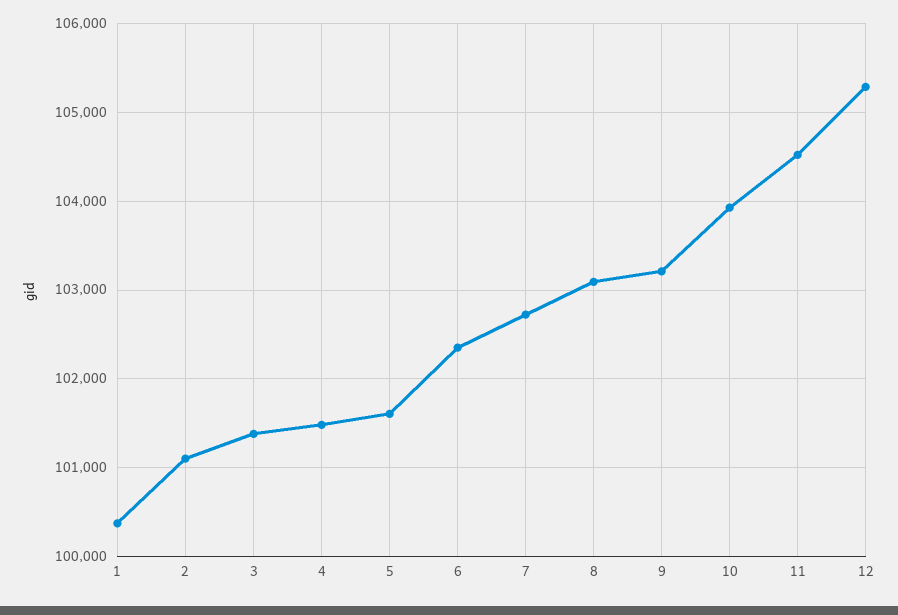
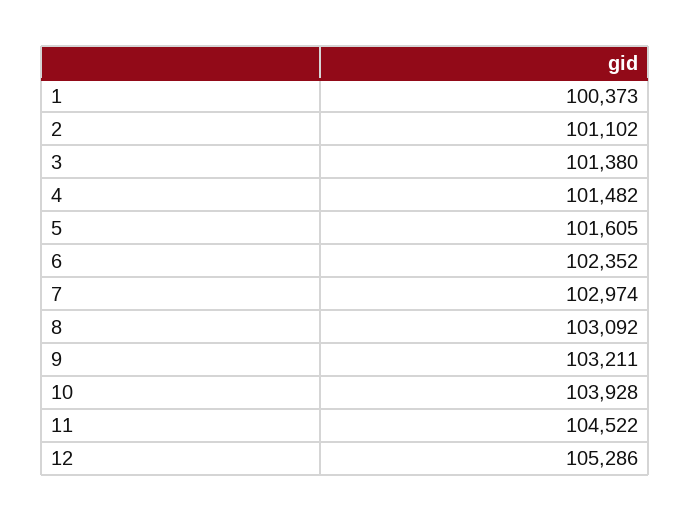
  {
    "1": 100373,
    "2": 101102,
    "3": 101380,
    "4": 101482,
    "5": 101605,
    "6": 102352,
-   "7": 102700,
+   "7": 102974,
    "8": 103092,
    "9": 103211,
    "10": 103928,
    "11": 104522,
    "12": 105286
  }

